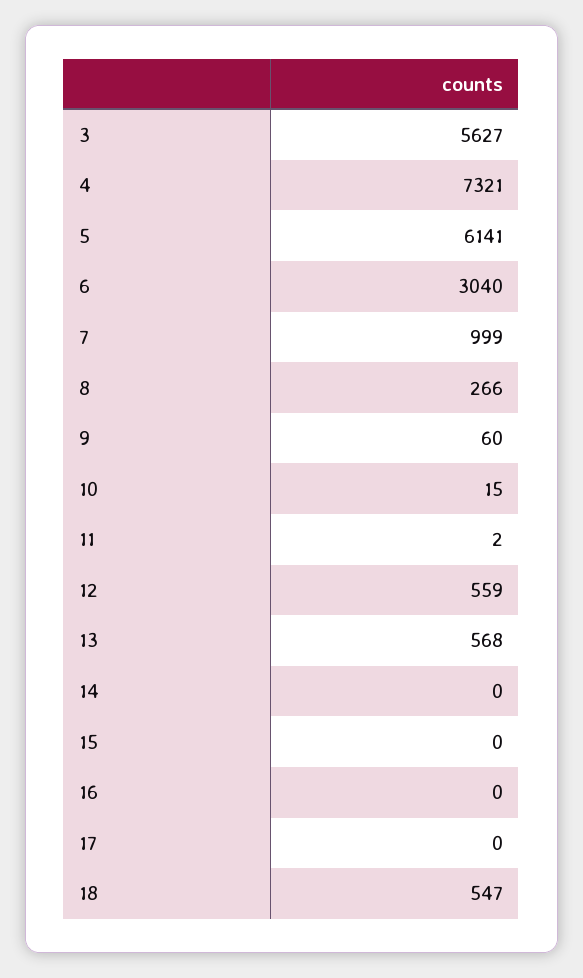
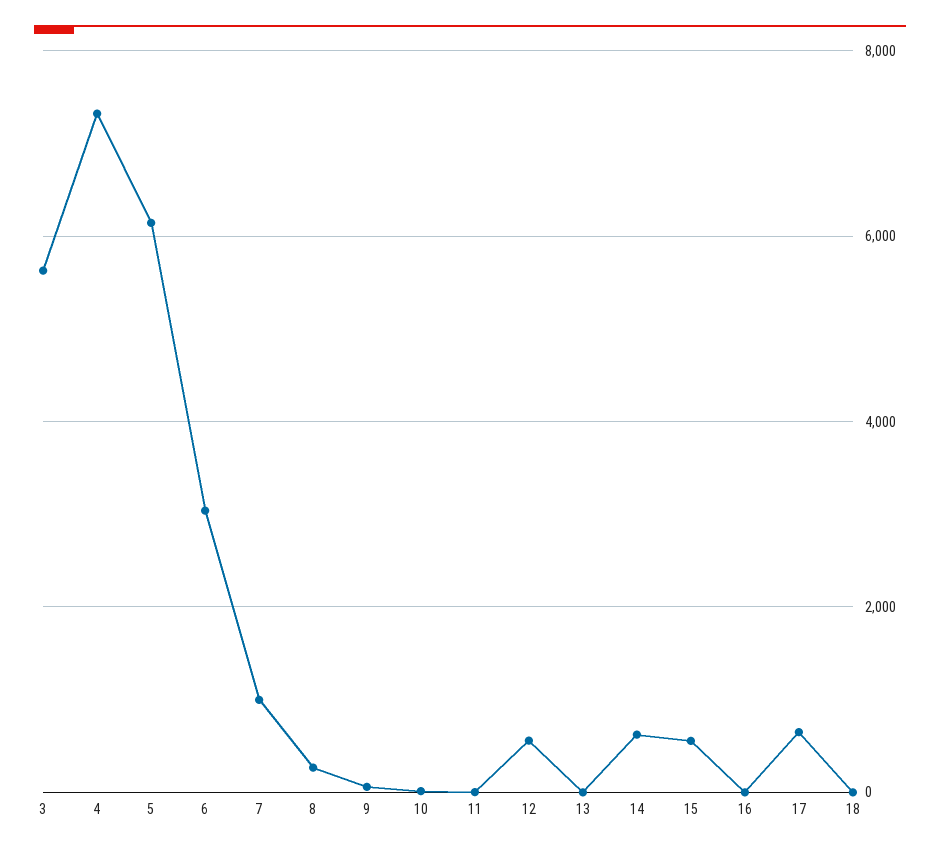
  {
    "3": 5627,
    "4": 7321,
    "5": 6141,
    "6": 3040,
    "7": 999,
    "8": 266,
    "9": 60,
    "10": 15,
    "11": 2,
    "12": 559,
-   "13": 568,
+   "13": 0,
-   "14": 0,
+   "14": 600,
-   "15": 0,
+   "15": 600,
    "16": 0,
-   "17": 0,
+   "17": 600,
-   "18": 547
+   "18": 0
  }

